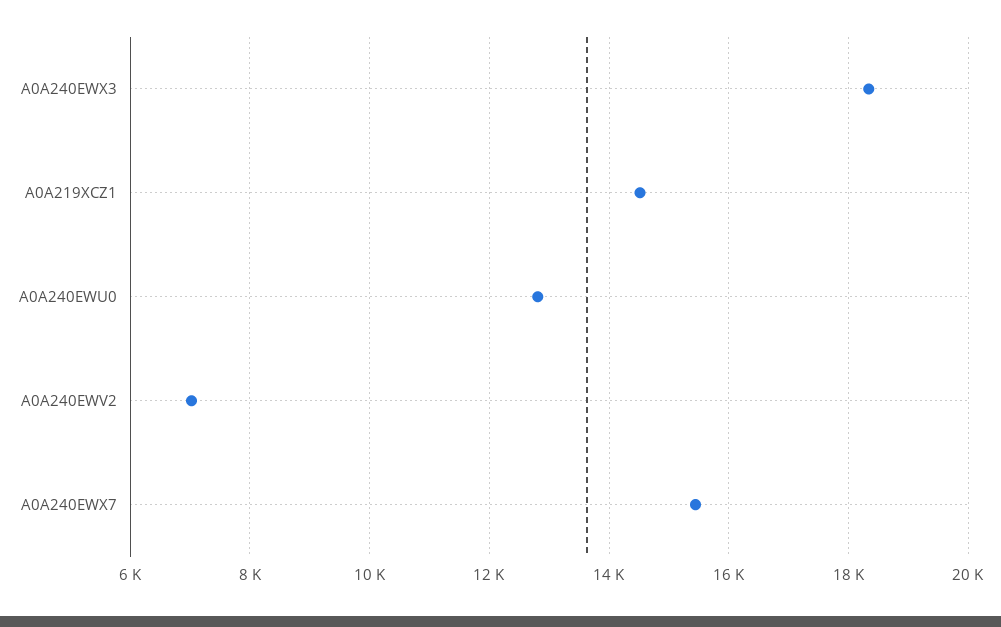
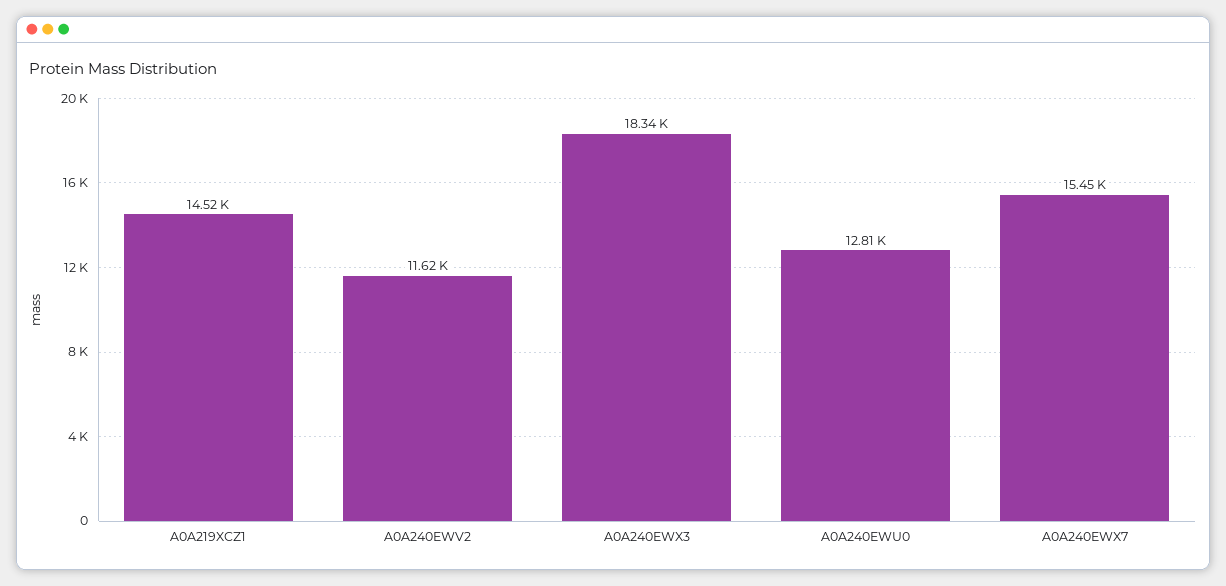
  {
    "A0A240EWX3": 18340,
    "A0A219XCZ1": 14520,
    "A0A240EWU0": 12810,
-   "A0A240EWV2": 7000,
+   "A0A240EWV2": 11620,
    "A0A240EWX7": 15450
  }

